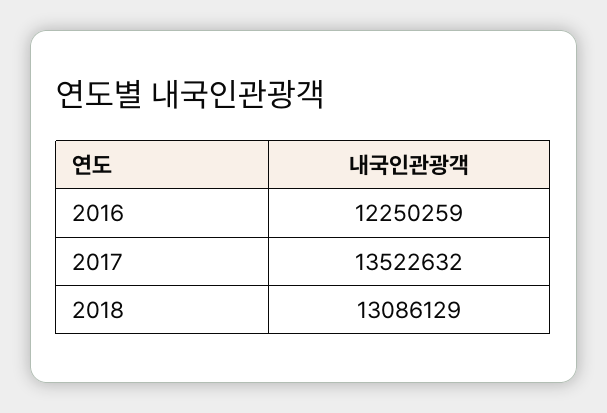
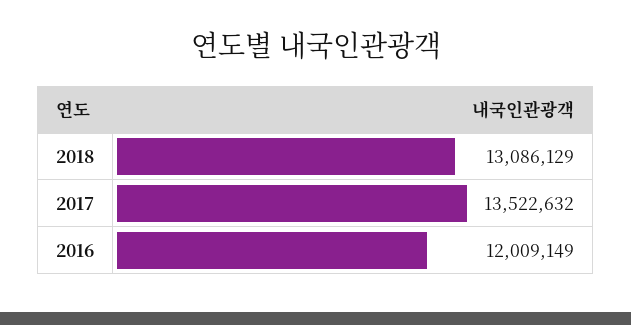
  {
-   "2016": 12250259,
+   "2016": 12009149,
    "2017": 13522632,
    "2018": 13086129
  }

